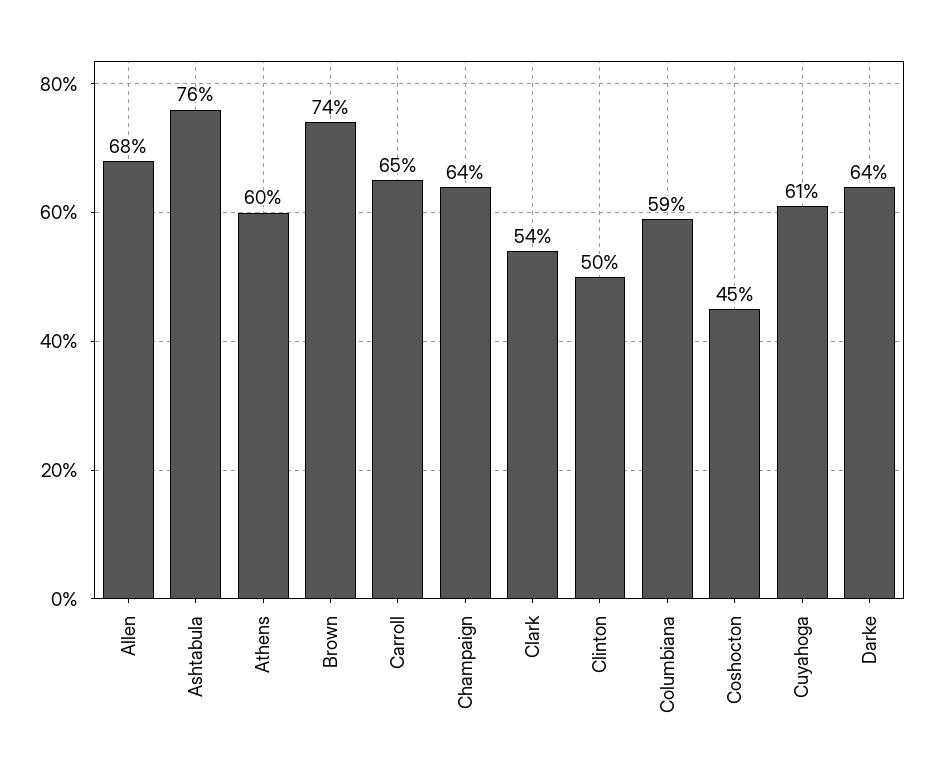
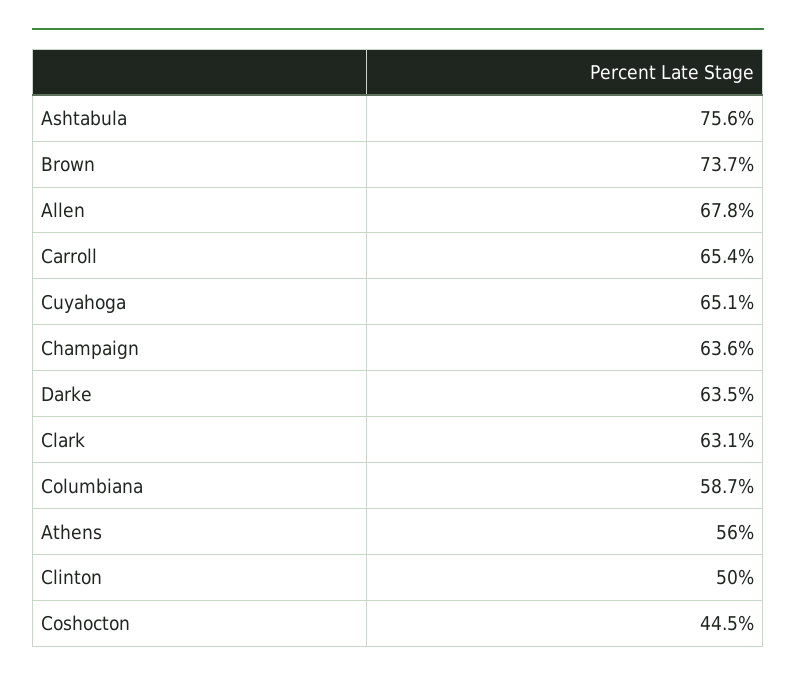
  {
    "Allen": 67.8,
    "Ashtabula": 75.6,
-   "Athens": 60,
+   "Athens": 56,
    "Brown": 73.7,
    "Carroll": 65.4,
    "Champaign": 63.6,
-   "Clark": 54,
+   "Clark": 63.1,
    "Clinton": 50,
    "Columbiana": 58.7,
    "Coshocton": 44.5,
-   "Cuyahoga": 61,
+   "Cuyahoga": 65.1,
    "Darke": 63.5
  }

